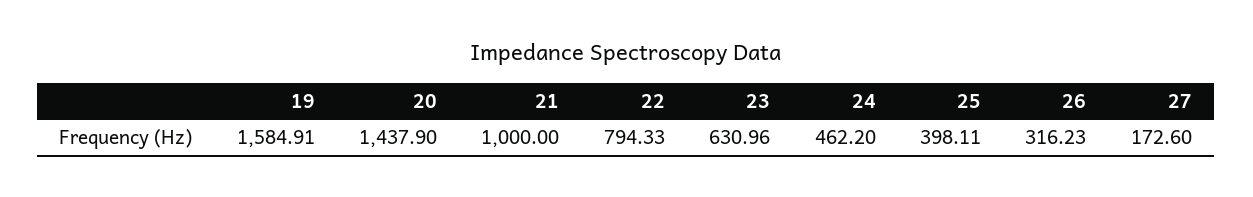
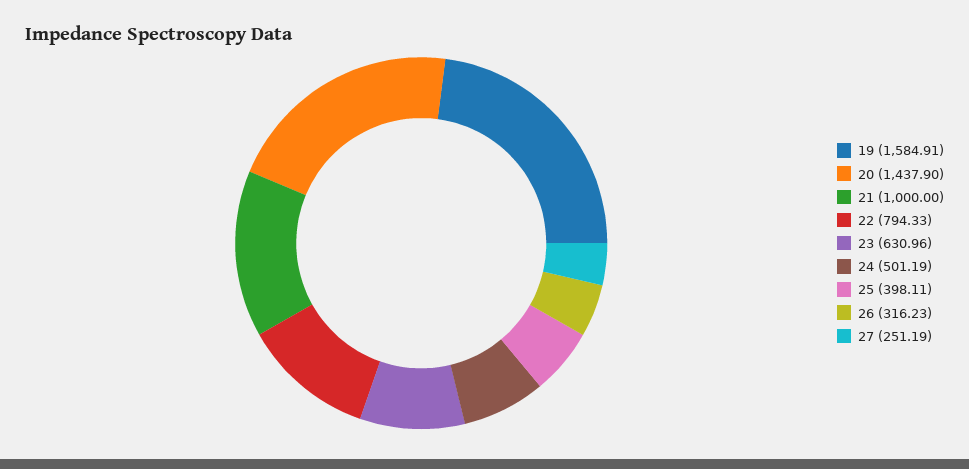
  {
    "19": 1584.91,
    "20": 1437.9,
    "21": 1000,
    "22": 794.33,
    "23": 630.96,
-   "24": 462.2,
+   "24": 501.19,
    "25": 398.11,
    "26": 316.23,
-   "27": 172.6
+   "27": 251.19
  }

